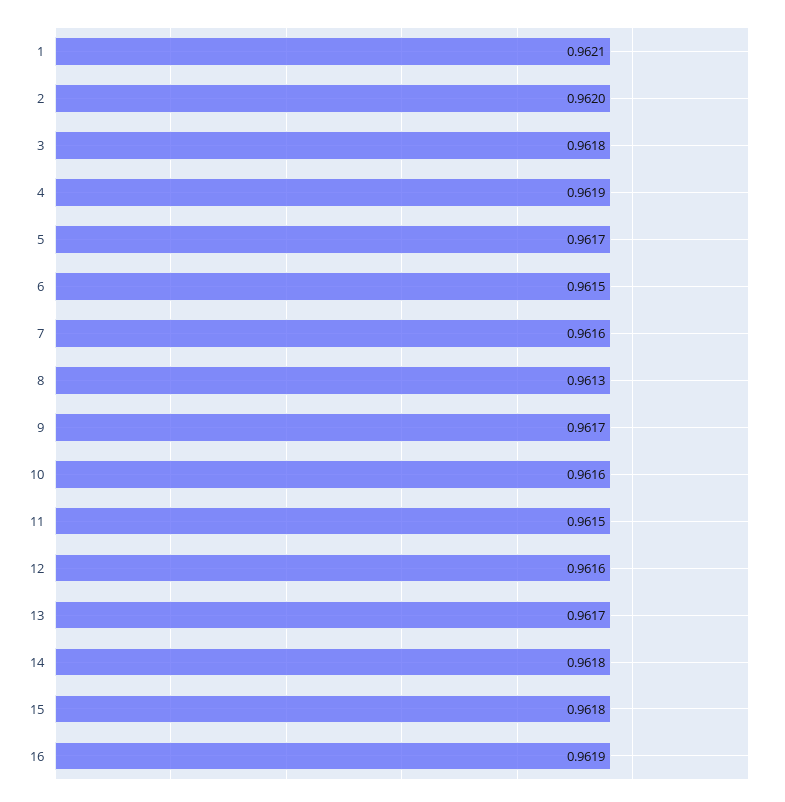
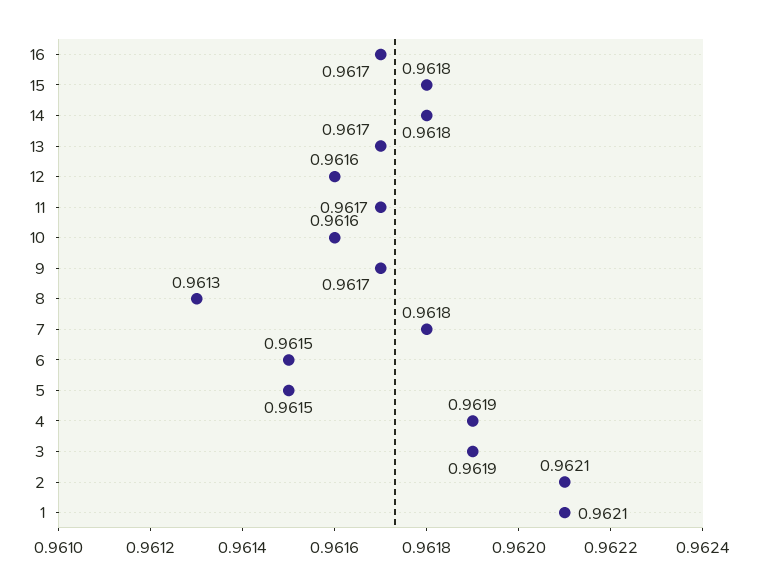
  {
    "1": 0.9621,
-   "2": 0.962,
+   "2": 0.9621,
-   "3": 0.9618,
+   "3": 0.9619,
    "4": 0.9619,
-   "5": 0.9617,
+   "5": 0.9615,
    "6": 0.9615,
-   "7": 0.9616,
+   "7": 0.9618,
    "8": 0.9613,
    "9": 0.9617,
    "10": 0.9616,
-   "11": 0.9615,
+   "11": 0.9617,
    "12": 0.9616,
    "13": 0.9617,
    "14": 0.9618,
    "15": 0.9618,
-   "16": 0.9619
+   "16": 0.9617
  }

